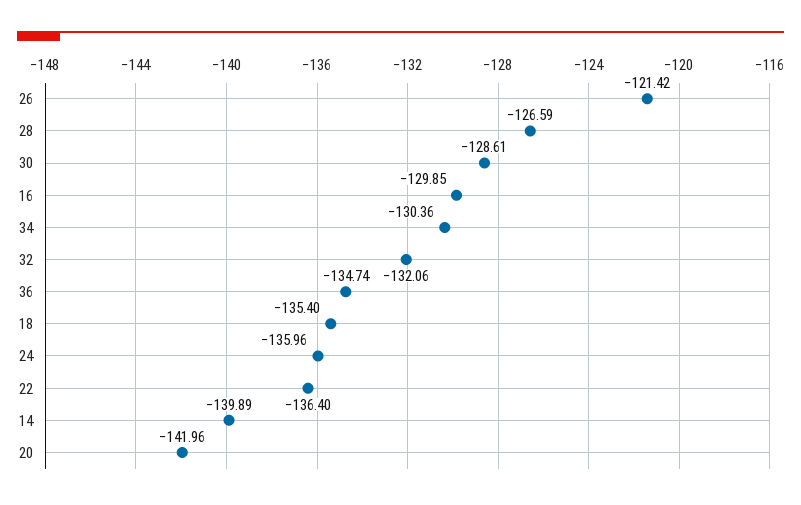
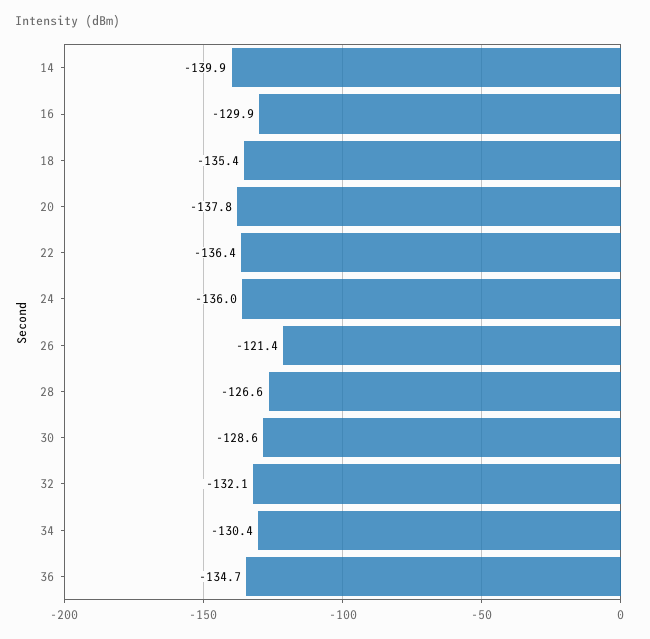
  {
    "26": -121.42,
    "28": -126.59,
    "30": -128.61,
    "16": -129.85,
    "34": -130.36,
    "32": -132.06,
    "36": -134.74,
    "18": -135.4,
    "24": -135.96,
    "22": -136.4,
    "14": -139.89,
-   "20": -141.96
+   "20": -137.8
  }

